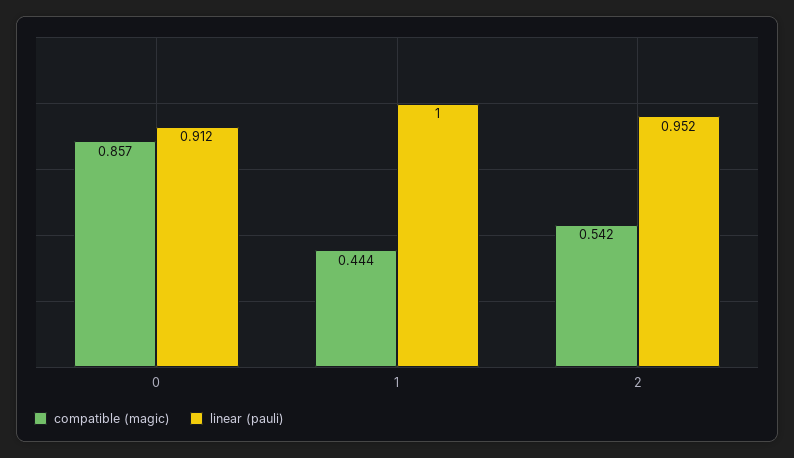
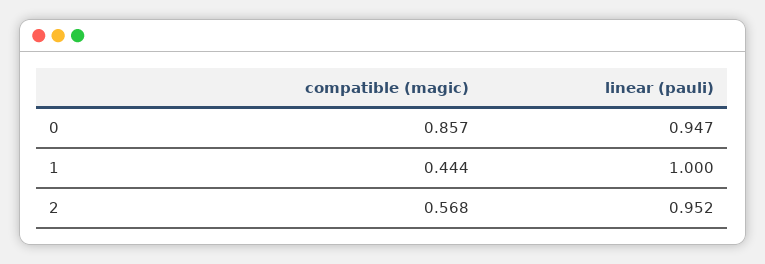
  {
    "compatible (magic)": {
      "0": 0.857,
      "1": 0.444,
-     "2": 0.542
+     "2": 0.568
    },
    "linear (pauli)": {
-     "0": 0.912,
+     "0": 0.947,
      "1": 1,
      "2": 0.952
    }
  }

